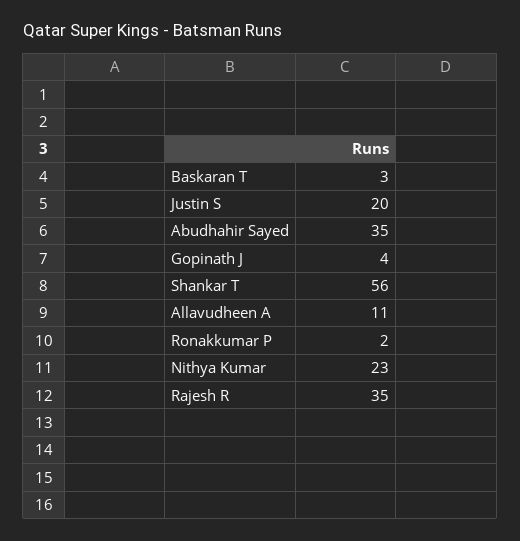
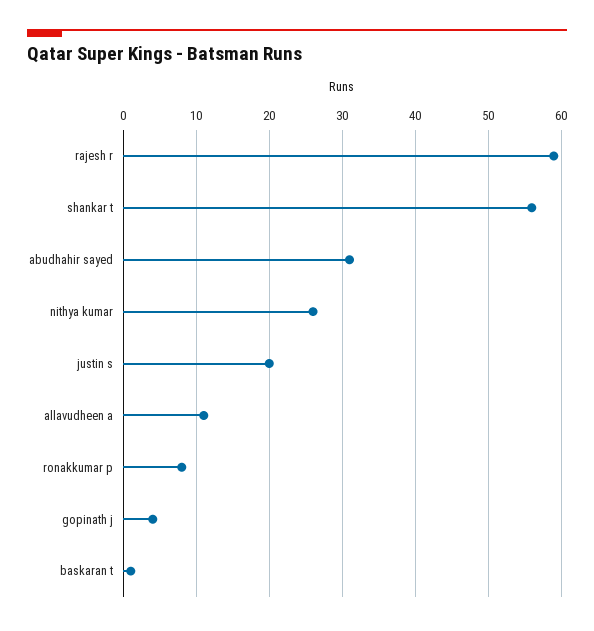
  {
-   "Baskaran T": 3,
+   "Baskaran T": 1,
    "Justin S": 20,
-   "Abudhahir Sayed": 35,
+   "Abudhahir Sayed": 31,
    "Gopinath J": 4,
    "Shankar T": 56,
    "Allavudheen A": 11,
-   "Ronakkumar P": 2,
+   "Ronakkumar P": 8,
-   "Nithya Kumar": 23,
+   "Nithya Kumar": 26,
-   "Rajesh R": 35
+   "Rajesh R": 59
  }

